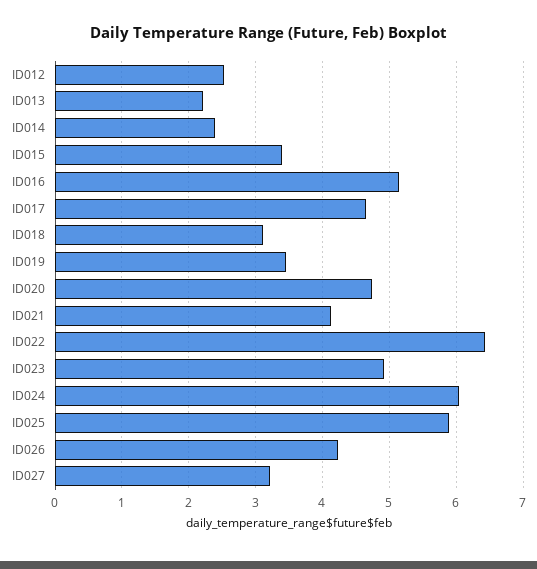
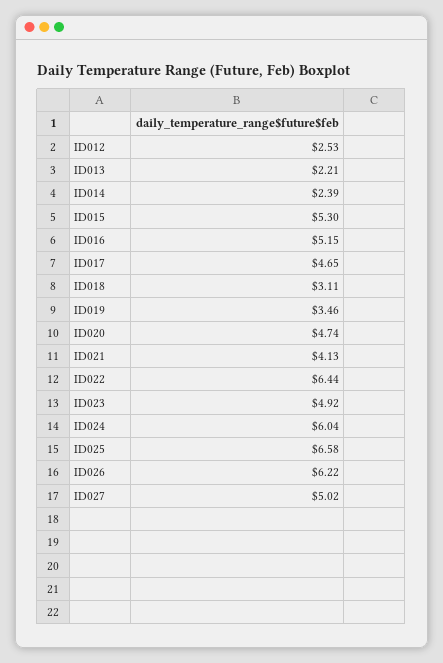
  {
    "ID012": 2.53,
    "ID013": 2.21,
    "ID014": 2.39,
-   "ID015": 3.4,
+   "ID015": 5.3,
    "ID016": 5.15,
    "ID017": 4.65,
    "ID018": 3.11,
    "ID019": 3.46,
    "ID020": 4.74,
    "ID021": 4.13,
    "ID022": 6.44,
    "ID023": 4.92,
    "ID024": 6.04,
-   "ID025": 5.9,
+   "ID025": 6.58,
-   "ID026": 4.2,
+   "ID026": 6.22,
-   "ID027": 3.2
+   "ID027": 5.02
  }

